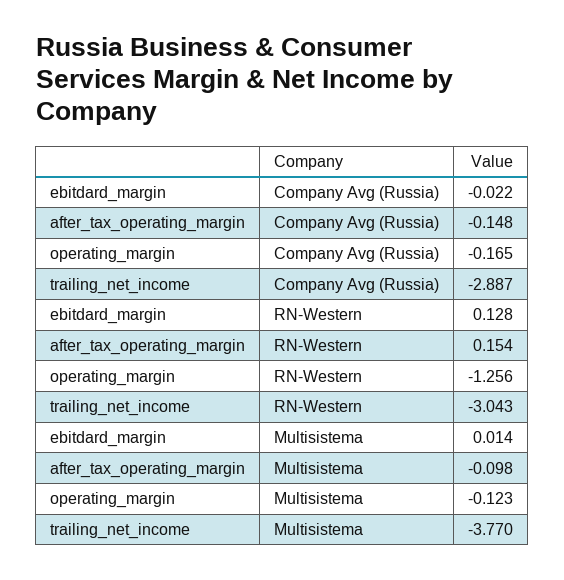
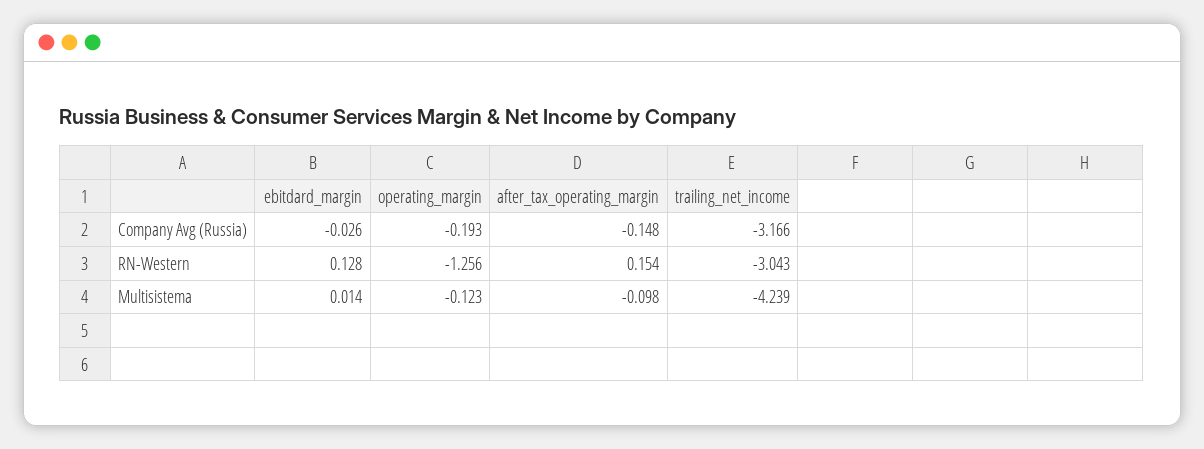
  {
    "ebitdard_margin": {
-     "Company Avg (Russia)": -0.022,
+     "Company Avg (Russia)": -0.026,
      "RN-Western": 0.128,
      "Multisistema": 0.014
    },
    "after_tax_operating_margin": {
      "Company Avg (Russia)": -0.148,
      "RN-Western": 0.154,
      "Multisistema": -0.098
    },
    "operating_margin": {
-     "Company Avg (Russia)": -0.165,
+     "Company Avg (Russia)": -0.193,
      "RN-Western": -1.256,
      "Multisistema": -0.123
    },
    "trailing_net_income": {
-     "Company Avg (Russia)": -2.887,
+     "Company Avg (Russia)": -3.166,
      "RN-Western": -3.043,
-     "Multisistema": -3.77
+     "Multisistema": -4.239
    }
  }

